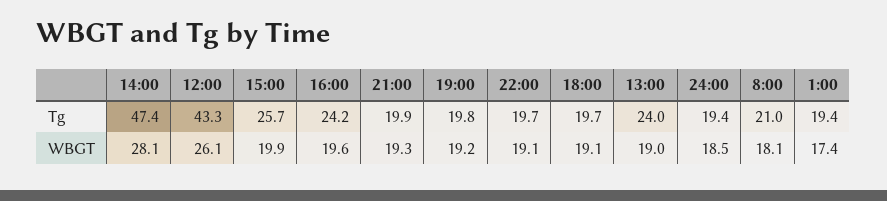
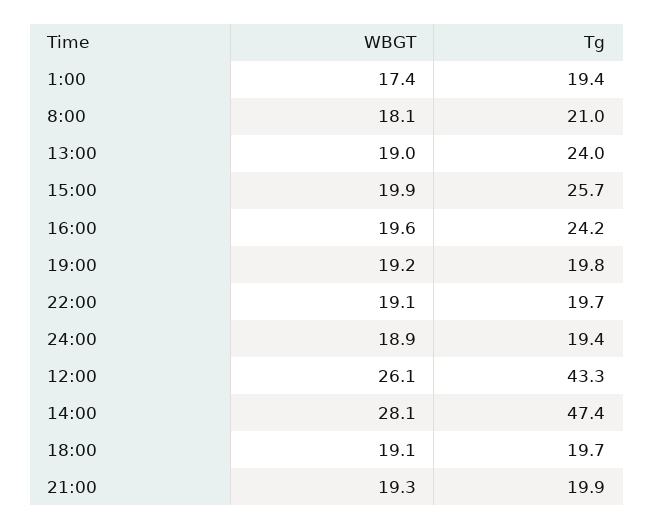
  {
    "14:00": {
      "Tg": 47.4,
      "WBGT": 28.1
    },
    "12:00": {
      "Tg": 43.3,
      "WBGT": 26.1
    },
    "15:00": {
      "Tg": 25.7,
      "WBGT": 19.9
    },
    "16:00": {
      "Tg": 24.2,
      "WBGT": 19.6
    },
    "21:00": {
      "Tg": 19.9,
      "WBGT": 19.3
    },
    "19:00": {
      "Tg": 19.8,
      "WBGT": 19.2
    },
    "22:00": {
      "Tg": 19.7,
      "WBGT": 19.1
    },
    "18:00": {
      "Tg": 19.7,
      "WBGT": 19.1
    },
    "13:00": {
      "Tg": 24,
      "WBGT": 19
    },
    "24:00": {
      "Tg": 19.4,
-     "WBGT": 18.5
+     "WBGT": 18.9
    },
    "8:00": {
      "Tg": 21,
      "WBGT": 18.1
    },
    "1:00": {
      "Tg": 19.4,
      "WBGT": 17.4
    }
  }

